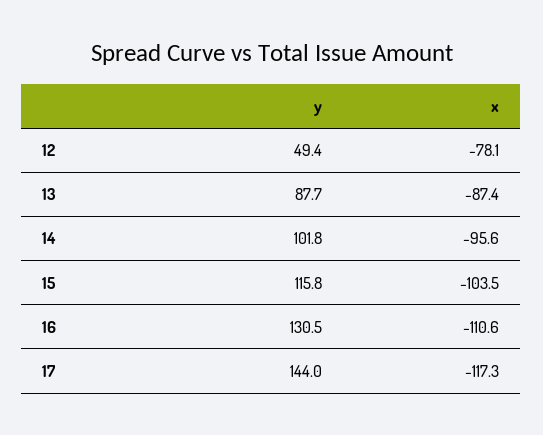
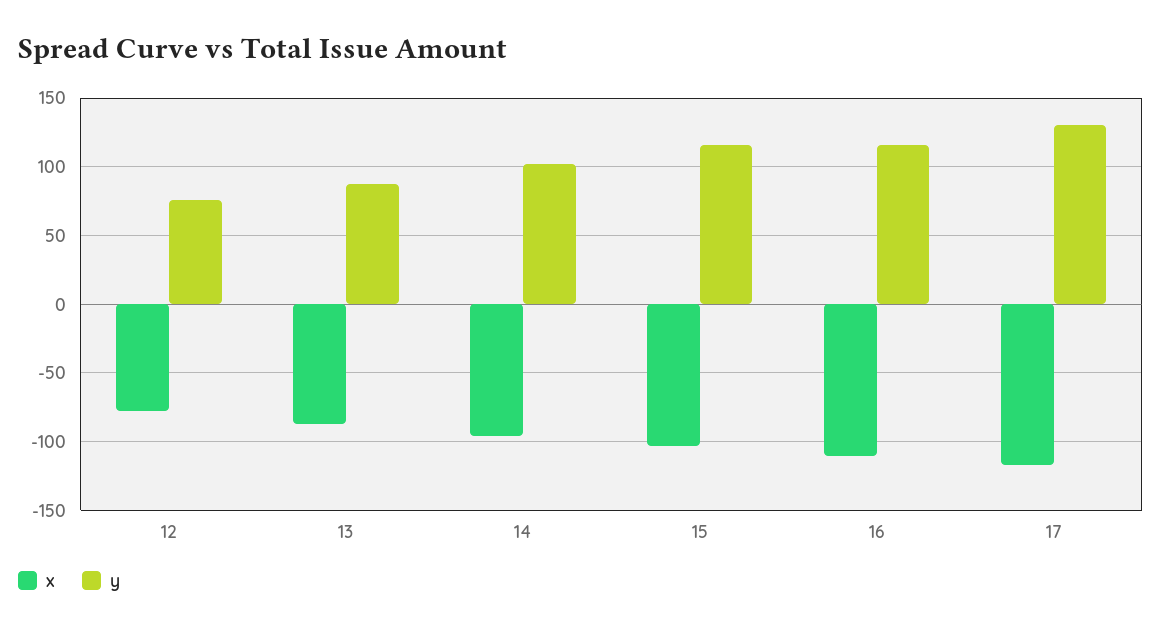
  {
    "y": {
-     "12": 49.4,
+     "12": 75,
      "13": 87.7,
      "14": 101.8,
      "15": 115.8,
-     "16": 130.5,
+     "16": 115,
-     "17": 144
+     "17": 130
    },
    "x": {
      "12": -78.1,
      "13": -87.4,
      "14": -95.6,
      "15": -103.5,
      "16": -110.6,
      "17": -117.3
    }
  }

